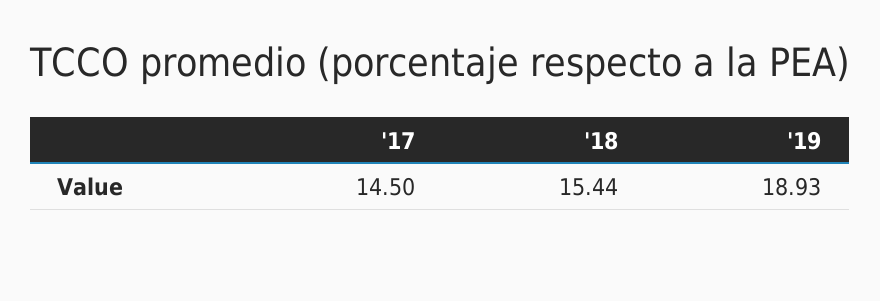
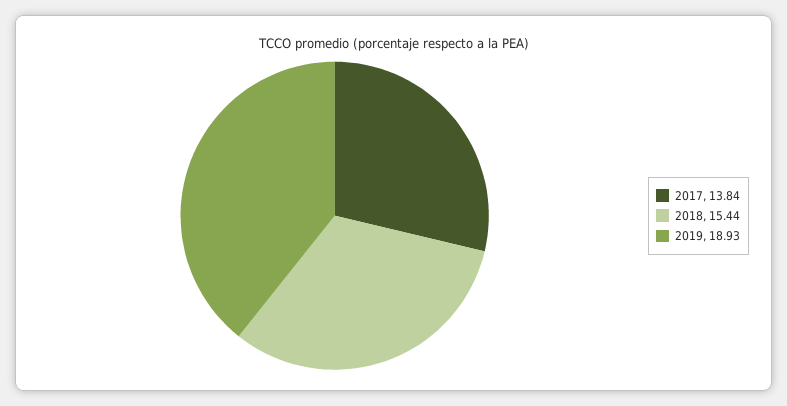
  {
-   "'17": 14.5,
+   "'17": 13.84,
    "'18": 15.44,
    "'19": 18.93
  }

